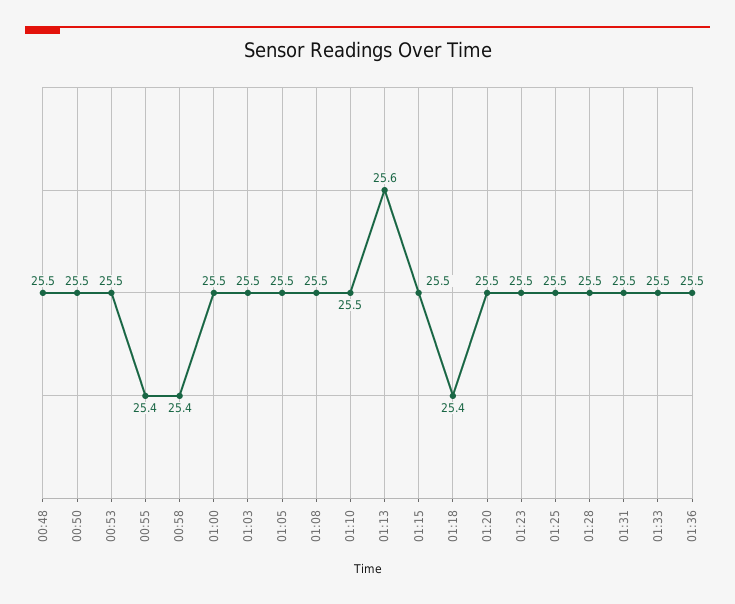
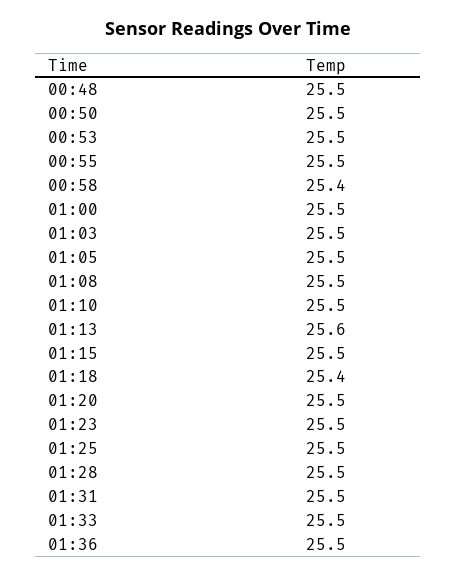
  {
    "00:48": 25.5,
    "00:50": 25.5,
    "00:53": 25.5,
-   "00:55": 25.4,
+   "00:55": 25.5,
    "00:58": 25.4,
    "01:00": 25.5,
    "01:03": 25.5,
    "01:05": 25.5,
    "01:08": 25.5,
    "01:10": 25.5,
    "01:13": 25.6,
    "01:15": 25.5,
    "01:18": 25.4,
    "01:20": 25.5,
    "01:23": 25.5,
    "01:25": 25.5,
    "01:28": 25.5,
    "01:31": 25.5,
    "01:33": 25.5,
    "01:36": 25.5
  }

